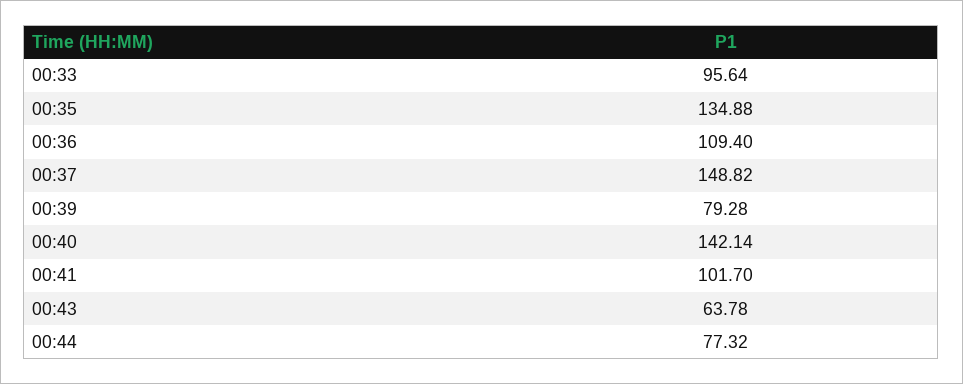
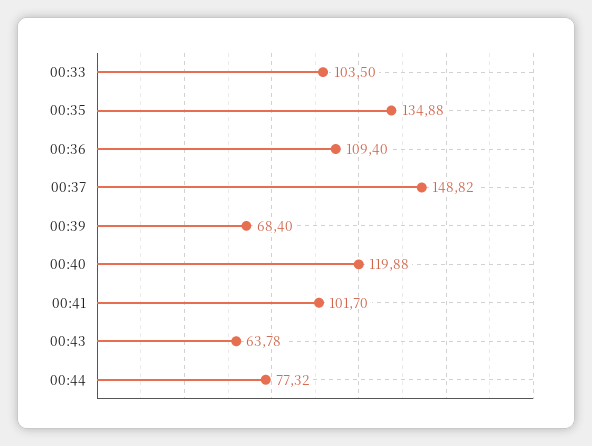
  {
-   "00:33": 95.64,
+   "00:33": 103.5,
    "00:35": 134.88,
    "00:36": 109.4,
    "00:37": 148.82,
-   "00:39": 79.28,
+   "00:39": 68.4,
-   "00:40": 142.14,
+   "00:40": 119.88,
    "00:41": 101.7,
    "00:43": 63.78,
    "00:44": 77.32
  }

